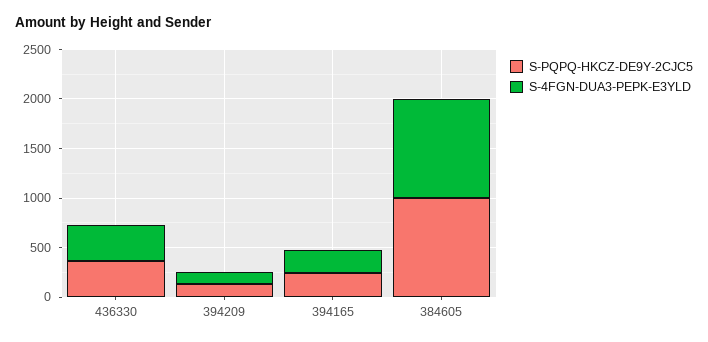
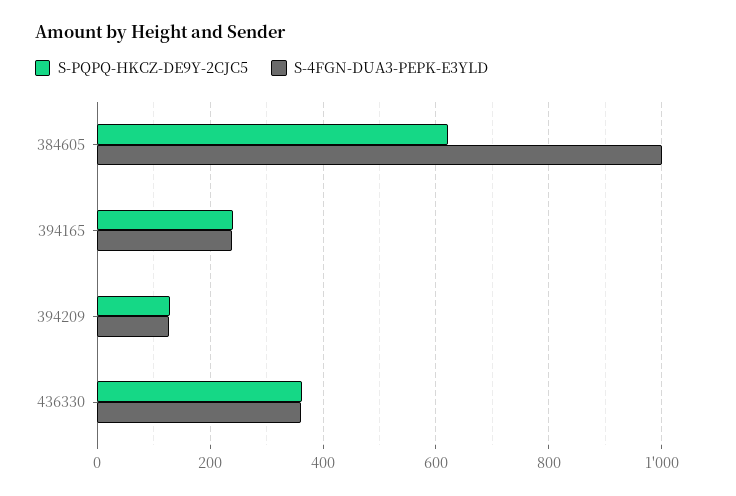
  {
    "S-PQPQ-HKCZ-DE9Y-2CJC5": {
      "436330": 360,
      "394209": 120,
      "394165": 240,
-     "384605": 1000
+     "384605": 620
    },
    "S-4FGN-DUA3-PEPK-E3YLD": {
      "436330": 360,
      "394209": 120,
      "394165": 240,
      "384605": 1000
    }
  }

